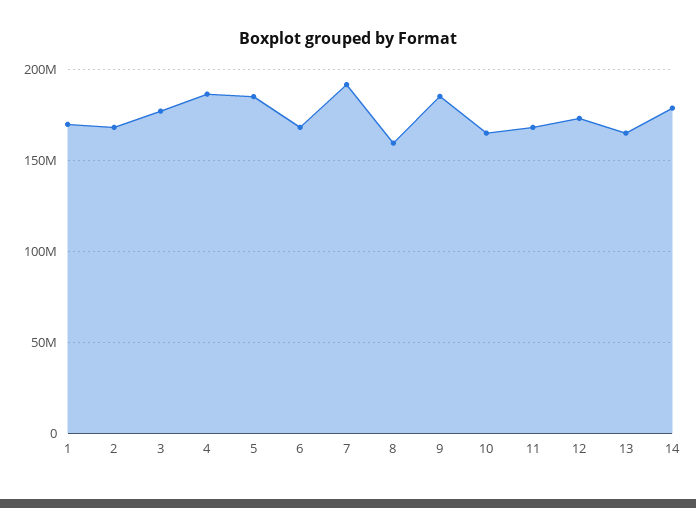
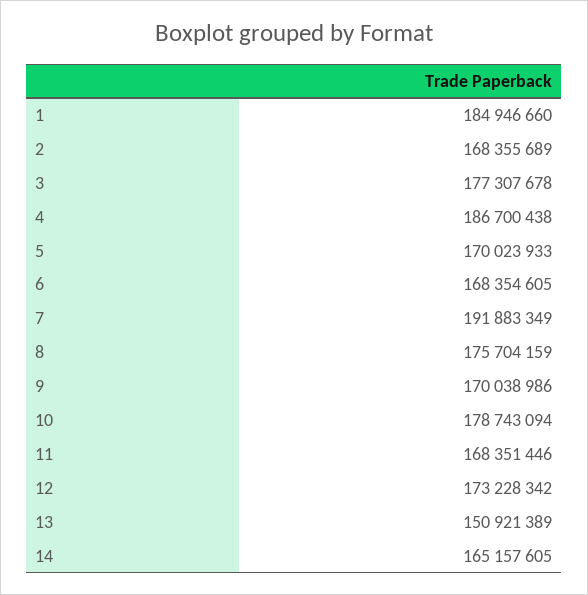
  {
-   "1": 170000000,
+   "1": 184946660,
    "2": 168355689,
    "3": 177307678,
    "4": 186700438,
-   "5": 185000000,
+   "5": 170023933,
    "6": 168354605,
    "7": 191883349,
-   "8": 160000000,
+   "8": 175704159,
-   "9": 185000000,
+   "9": 170038986,
-   "10": 165000000,
+   "10": 178743094,
    "11": 168351446,
    "12": 173228342,
-   "13": 165000000,
+   "13": 150921389,
-   "14": 180000000
+   "14": 165157605
  }

